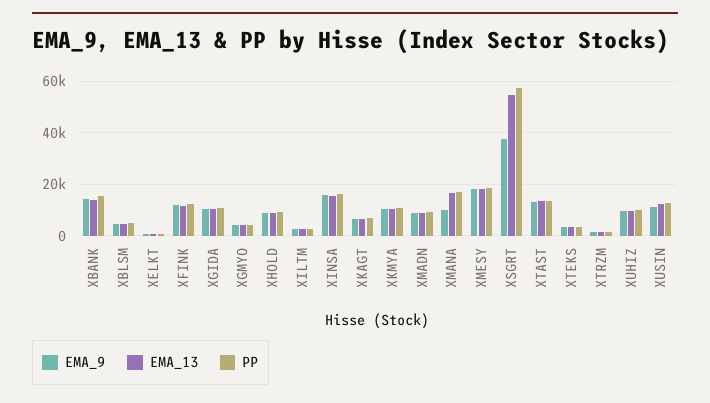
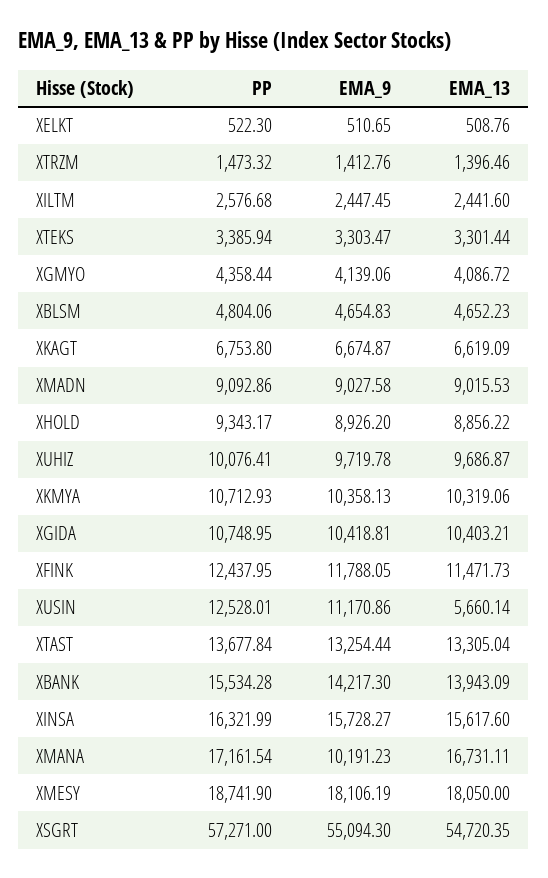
  {
    "EMA_9": {
      "XBANK": 14217.3,
      "XBLSM": 4654.83,
      "XELKT": 510.65,
      "XFINK": 11788.05,
      "XGIDA": 10418.81,
      "XGMYO": 4139.06,
      "XHOLD": 8926.2,
      "XILTM": 2447.45,
      "XINSA": 15728.27,
      "XKAGT": 6674.87,
      "XKMYA": 10358.13,
      "XMADN": 9027.58,
      "XMANA": 10191.23,
      "XMESY": 18106.19,
-     "XSGRT": 37500,
+     "XSGRT": 55094.3,
      "XTAST": 13254.44,
      "XTEKS": 3303.47,
      "XTRZM": 1412.76,
      "XUHIZ": 9719.78,
      "XUSIN": 11170.86
    },
    "EMA_13": {
      "XBANK": 13943.09,
      "XBLSM": 4652.23,
      "XELKT": 508.76,
      "XFINK": 11471.73,
      "XGIDA": 10403.21,
      "XGMYO": 4086.72,
      "XHOLD": 8856.22,
      "XILTM": 2441.6,
      "XINSA": 15617.6,
      "XKAGT": 6619.09,
      "XKMYA": 10319.06,
      "XMADN": 9015.53,
      "XMANA": 16731.11,
      "XMESY": 18050,
      "XSGRT": 54720.35,
      "XTAST": 13305.04,
      "XTEKS": 3301.44,
      "XTRZM": 1396.46,
      "XUHIZ": 9686.87,
-     "XUSIN": 12500
+     "XUSIN": 5660.14
    },
    "PP": {
      "XBANK": 15534.28,
      "XBLSM": 4804.06,
      "XELKT": 522.3,
      "XFINK": 12437.95,
      "XGIDA": 10748.95,
      "XGMYO": 4358.44,
      "XHOLD": 9343.17,
      "XILTM": 2576.68,
      "XINSA": 16321.99,
      "XKAGT": 6753.8,
      "XKMYA": 10712.93,
      "XMADN": 9092.86,
      "XMANA": 17161.54,
      "XMESY": 18741.9,
      "XSGRT": 57271,
      "XTAST": 13677.84,
      "XTEKS": 3385.94,
      "XTRZM": 1473.32,
      "XUHIZ": 10076.41,
      "XUSIN": 12528.01
    }
  }

